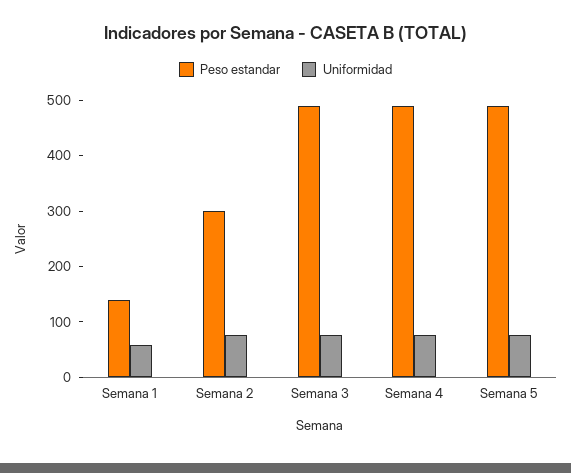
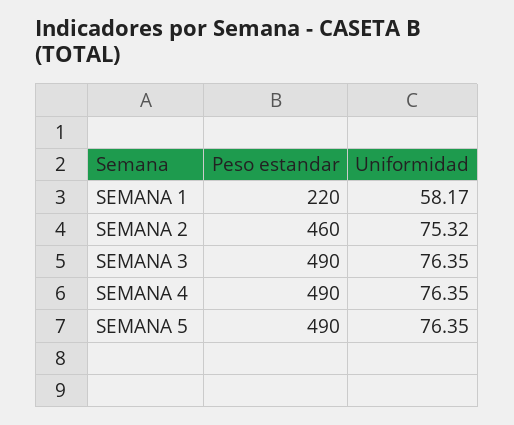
  {
    "Peso estandar": {
-     "Semana 1": 140,
+     "Semana 1": 220,
-     "Semana 2": 300,
+     "Semana 2": 460,
      "Semana 3": 490,
      "Semana 4": 490,
      "Semana 5": 490
    },
    "Uniformidad": {
      "Semana 1": 58.17,
      "Semana 2": 75.32,
      "Semana 3": 76.35,
      "Semana 4": 76.35,
      "Semana 5": 76.35
    }
  }

